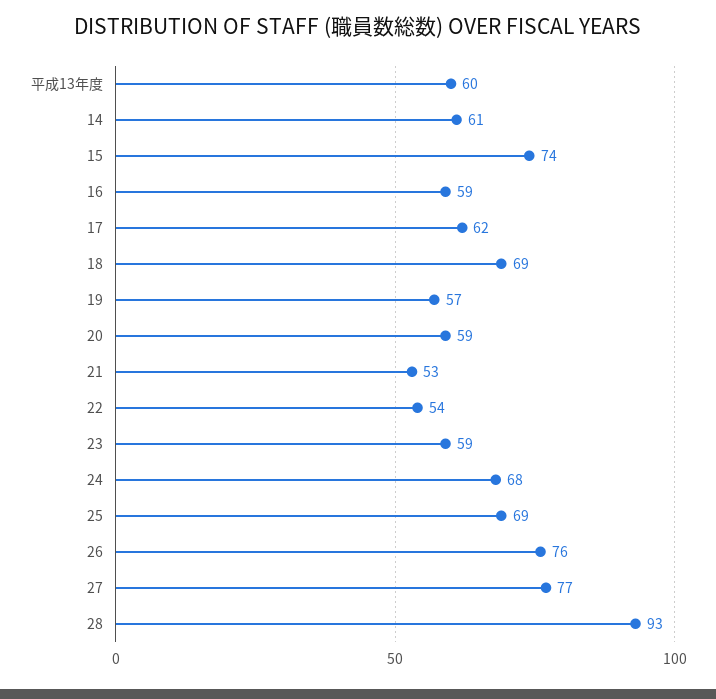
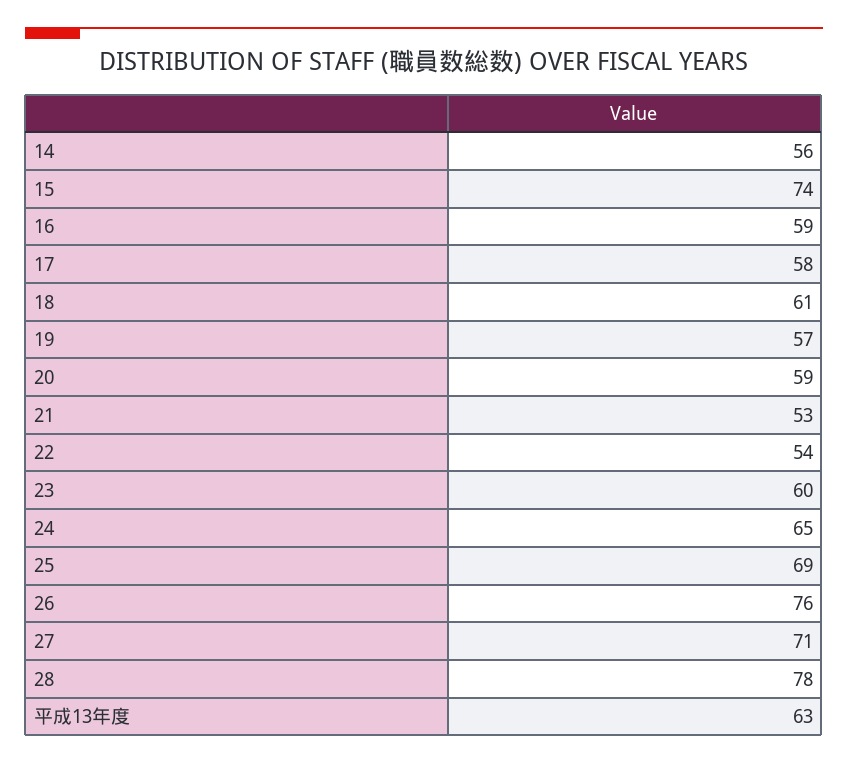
  {
-   "平成13年度": 60,
+   "平成13年度": 63,
-   "14": 61,
+   "14": 56,
    "15": 74,
    "16": 59,
-   "17": 62,
+   "17": 58,
-   "18": 69,
+   "18": 61,
    "19": 57,
    "20": 59,
    "21": 53,
    "22": 54,
-   "23": 59,
+   "23": 60,
-   "24": 68,
+   "24": 65,
    "25": 69,
    "26": 76,
-   "27": 77,
+   "27": 71,
-   "28": 93
+   "28": 78
  }

